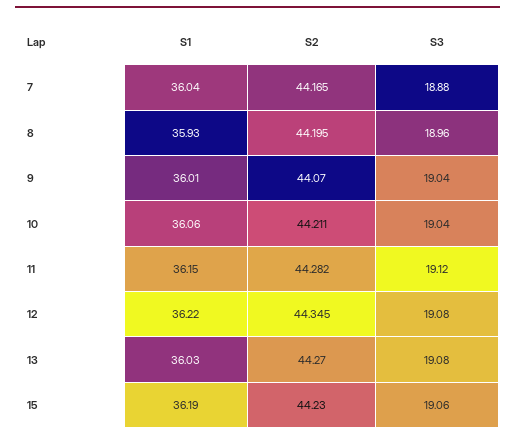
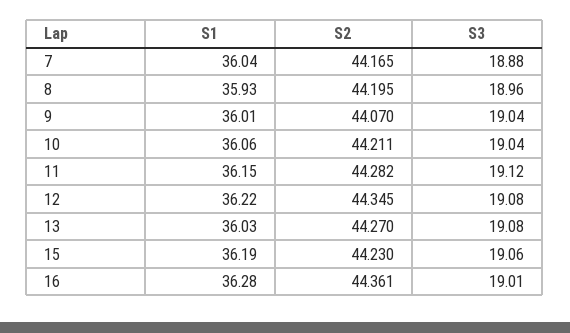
  {
    "S1": {
      "7": 36.04,
      "8": 35.93,
      "9": 36.01,
      "10": 36.06,
      "11": 36.15,
      "12": 36.22,
      "13": 36.03,
-     "15": 36.19
+     "15": 36.19,
+     "16": 36.28
    },
    "S2": {
      "7": 44.165,
      "8": 44.195,
      "9": 44.07,
      "10": 44.211,
      "11": 44.282,
      "12": 44.345,
      "13": 44.27,
-     "15": 44.23
+     "15": 44.23,
+     "16": 44.361
    },
    "S3": {
      "7": 18.88,
      "8": 18.96,
      "9": 19.04,
      "10": 19.04,
      "11": 19.12,
      "12": 19.08,
      "13": 19.08,
-     "15": 19.06
+     "15": 19.06,
+     "16": 19.01
    }
  }

